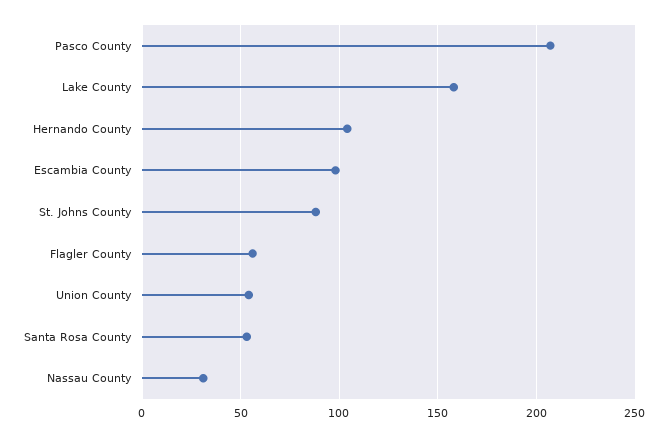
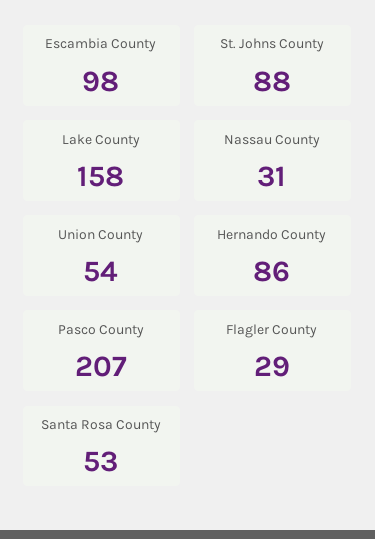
  {
    "Pasco County": 207,
    "Lake County": 158,
-   "Hernando County": 105,
+   "Hernando County": 86,
    "Escambia County": 98,
    "St. Johns County": 88,
-   "Flagler County": 55,
+   "Flagler County": 29,
    "Union County": 54,
    "Santa Rosa County": 53,
    "Nassau County": 31
  }

